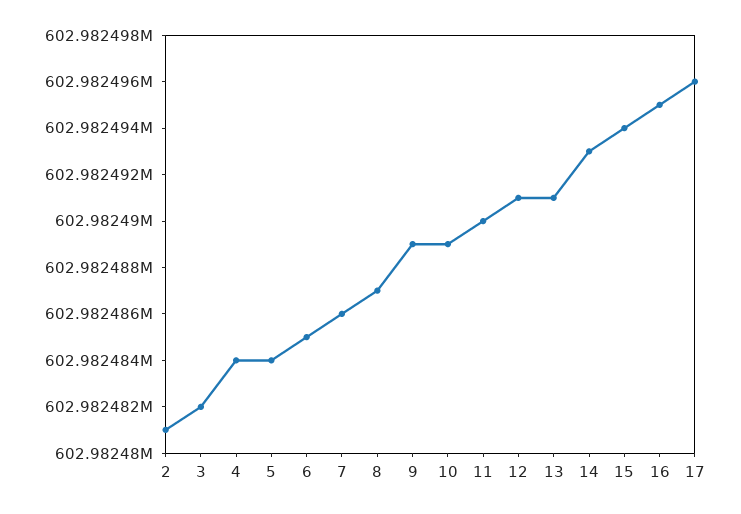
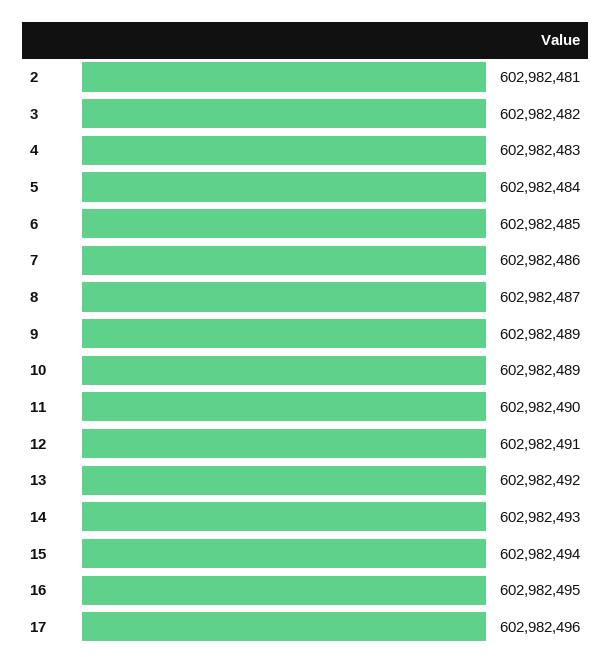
  {
    "2": 602982481,
    "3": 602982482,
-   "4": 602982484,
+   "4": 602982483,
    "5": 602982484,
    "6": 602982485,
    "7": 602982486,
    "8": 602982487,
    "9": 602982489,
    "10": 602982489,
    "11": 602982490,
    "12": 602982491,
-   "13": 602982491,
+   "13": 602982492,
    "14": 602982493,
    "15": 602982494,
    "16": 602982495,
    "17": 602982496
  }

